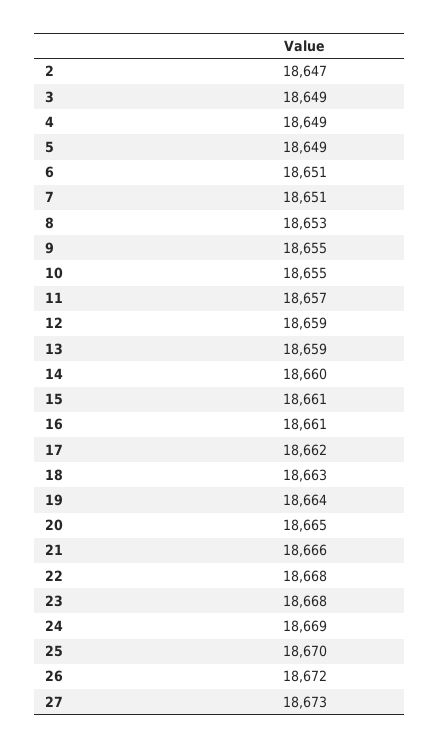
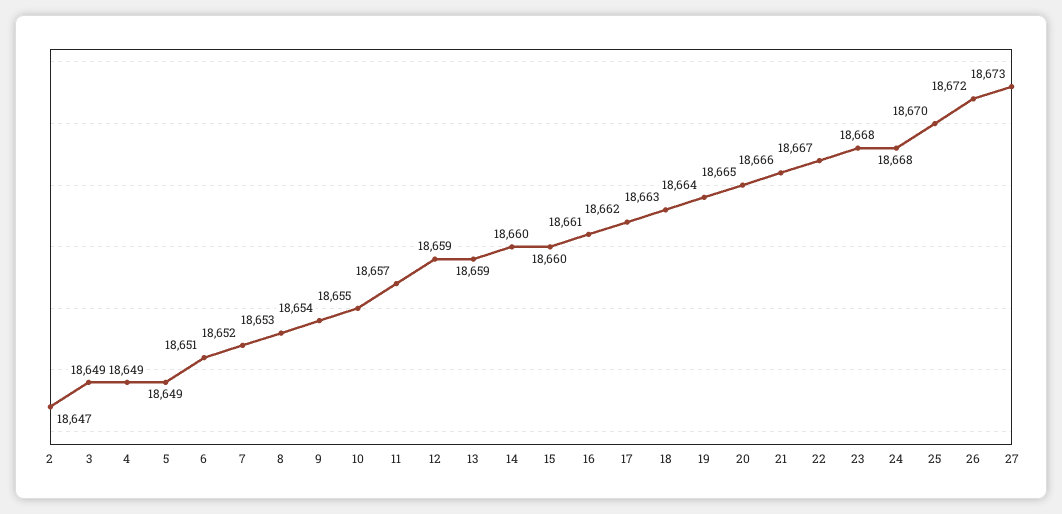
  {
    "2": 18647,
    "3": 18649,
    "4": 18649,
    "5": 18649,
    "6": 18651,
-   "7": 18651,
+   "7": 18652,
    "8": 18653,
-   "9": 18655,
+   "9": 18654,
    "10": 18655,
    "11": 18657,
    "12": 18659,
    "13": 18659,
    "14": 18660,
-   "15": 18661,
+   "15": 18660,
    "16": 18661,
    "17": 18662,
    "18": 18663,
    "19": 18664,
    "20": 18665,
    "21": 18666,
-   "22": 18668,
+   "22": 18667,
    "23": 18668,
-   "24": 18669,
+   "24": 18668,
    "25": 18670,
    "26": 18672,
    "27": 18673
  }

